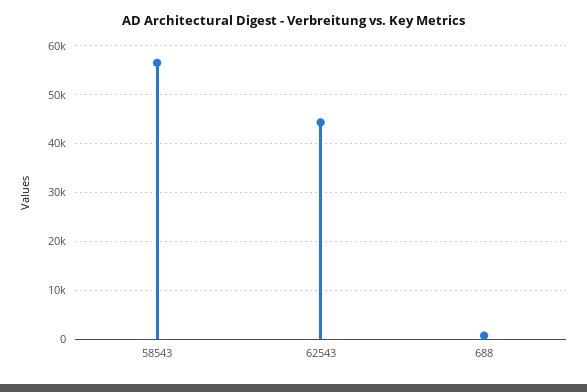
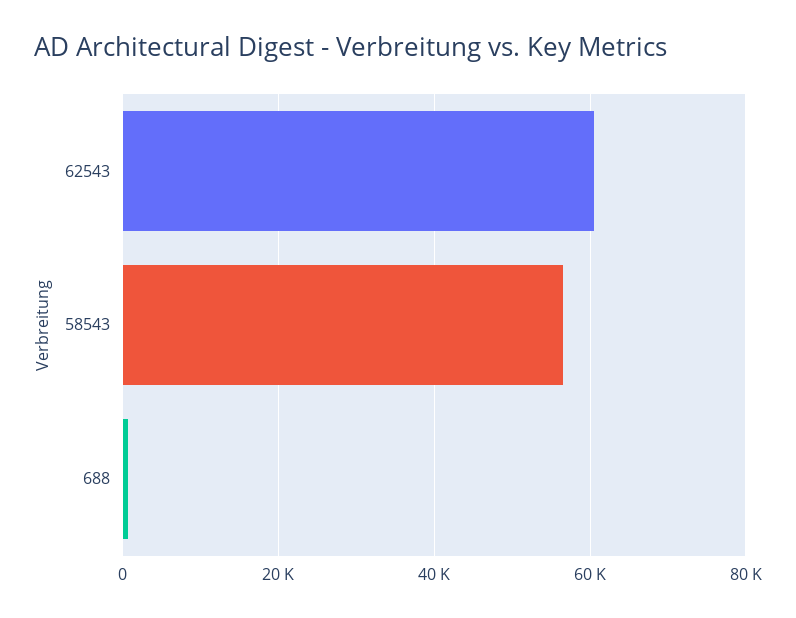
  {
    "58543": 56000,
-   "62543": 44000,
+   "62543": 60000,
    "688": 0
  }

